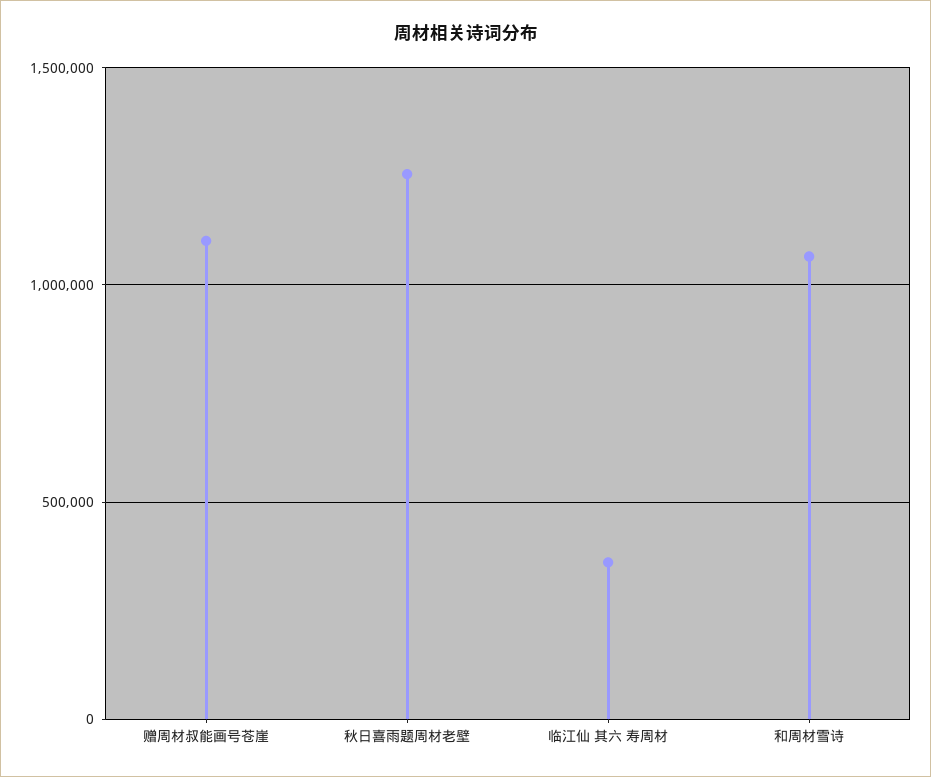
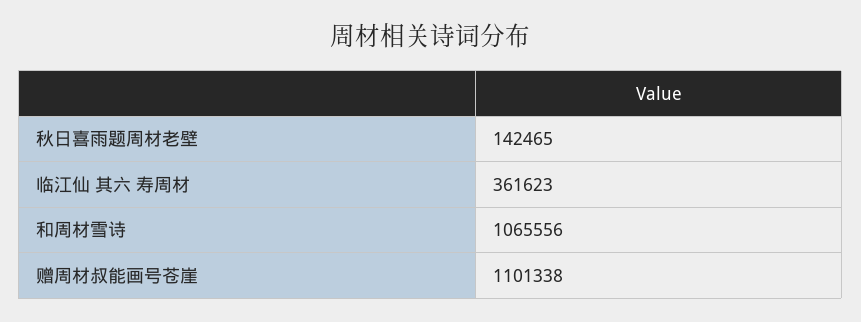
  {
    "赠周材叔能画号苍崖": 1101338,
-   "秋日喜雨题周材老壁": 1250000,
+   "秋日喜雨题周材老壁": 142465,
    "临江仙 其六 寿周材": 361623,
    "和周材雪诗": 1065556
  }

